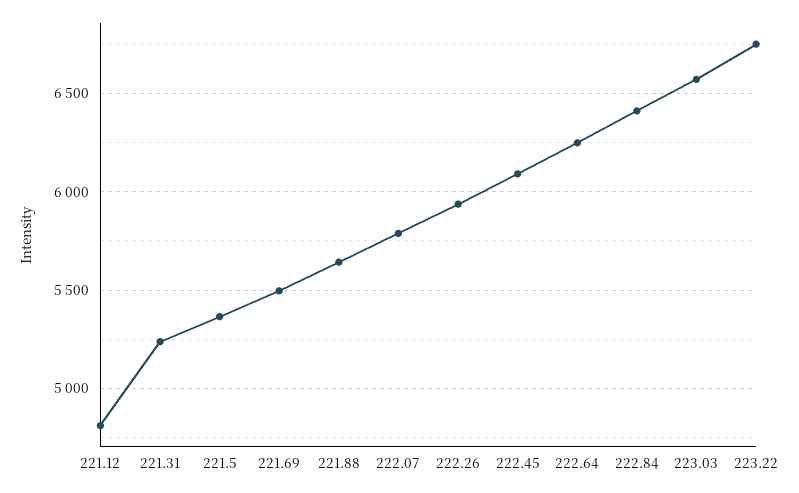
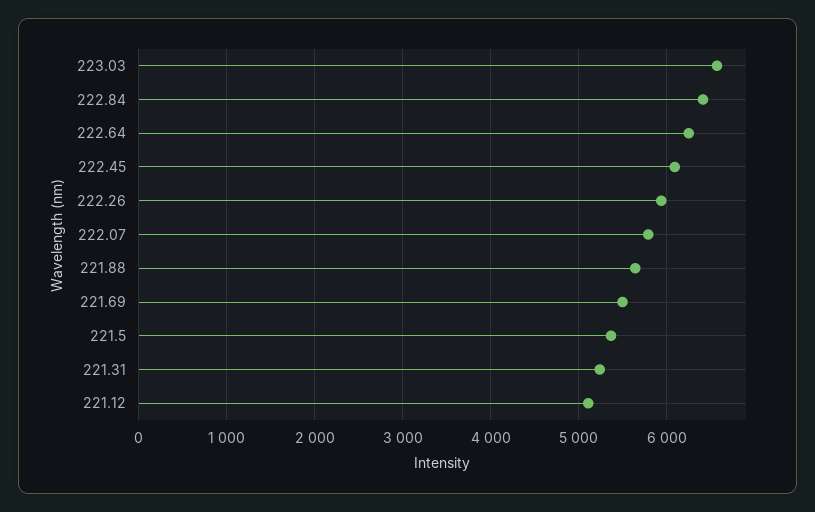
  {
-   "221.12": 4800,
+   "221.12": 5100,
    "221.31": 5250,
    "221.5": 5350,
    "221.69": 5500,
    "221.88": 5650,
    "222.07": 5800,
    "222.26": 5950,
    "222.45": 6100,
    "222.64": 6250,
    "222.84": 6400,
-   "223.03": 6550,
+   "223.03": 6550
-   "223.22": 6750
  }

